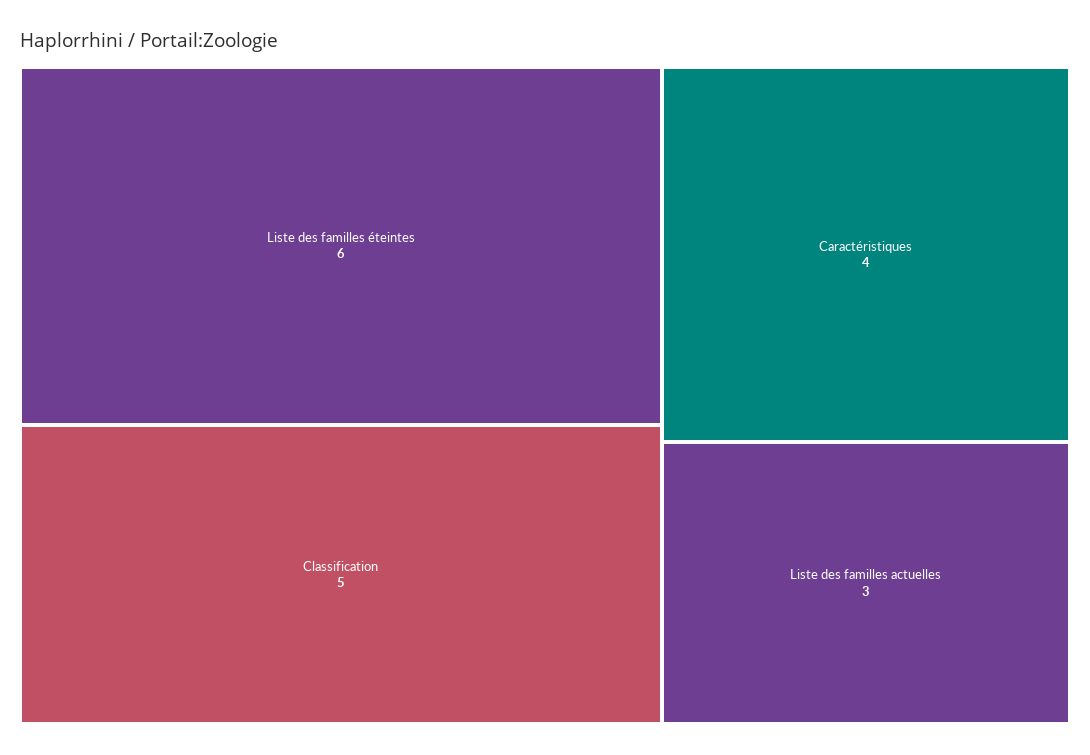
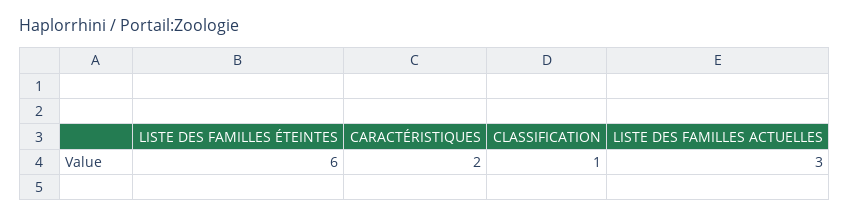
  {
    "Liste des familles éteintes": 6,
-   "Classification": 5,
+   "Classification": 1,
-   "Caractéristiques": 4,
+   "Caractéristiques": 2,
    "Liste des familles actuelles": 3
  }

